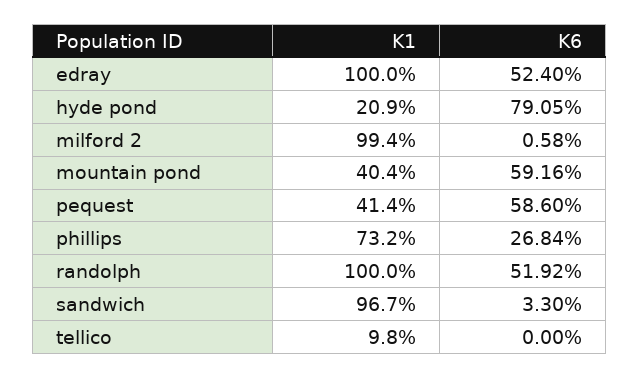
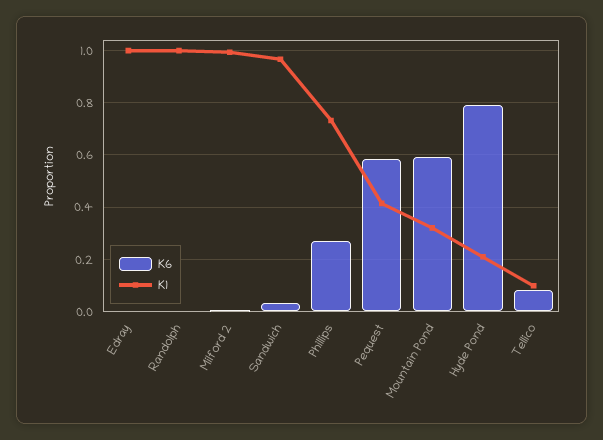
  {
    "K1": {
      "edray": 1,
      "hyde pond": 0.209,
      "milford 2": 0.994,
-     "mountain pond": 0.404,
+     "mountain pond": 0.325,
      "pequest": 0.414,
      "phillips": 0.732,
      "randolph": 1,
      "sandwich": 0.967,
      "tellico": 0.098
    },
    "K6": {
-     "edray": 0.524,
+     "edray": 0,
      "hyde pond": 0.7905,
      "milford 2": 0.0058,
      "mountain pond": 0.5916,
      "pequest": 0.586,
      "phillips": 0.2684,
-     "randolph": 0.5192,
+     "randolph": 0,
      "sandwich": 0.033,
-     "tellico": 0
+     "tellico": 0.075
    }
  }

